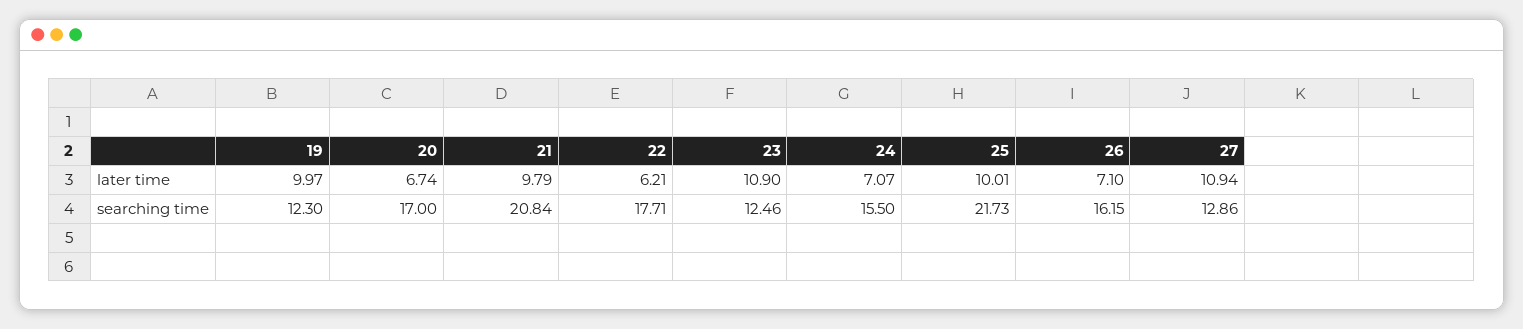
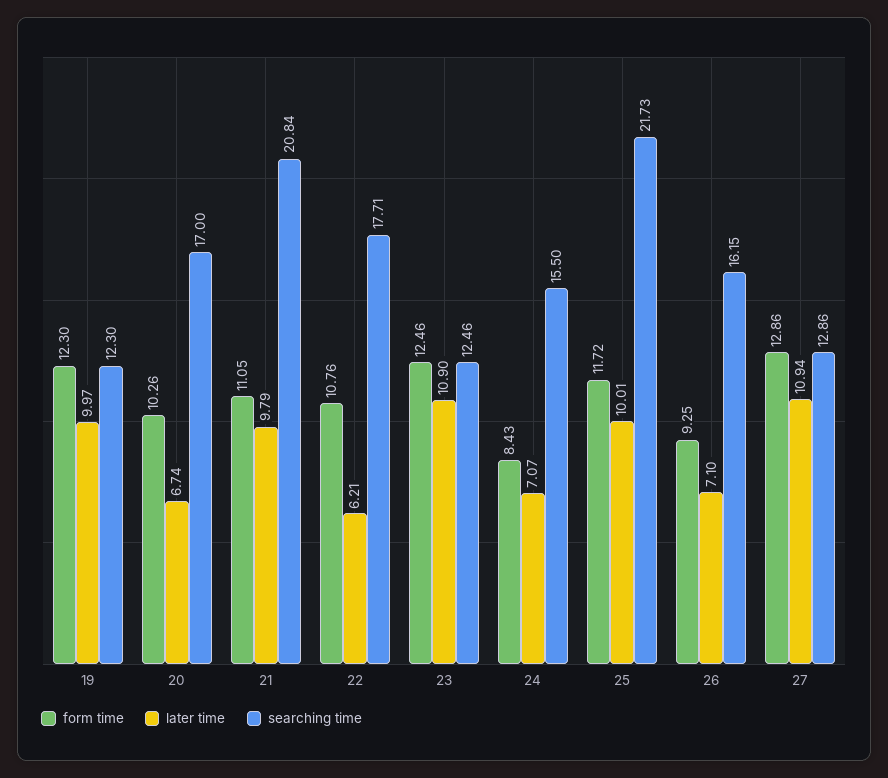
  {
    "later time": {
      "19": 9.97,
      "20": 6.74,
      "21": 9.79,
      "22": 6.21,
      "23": 10.9,
      "24": 7.07,
      "25": 10.01,
      "26": 7.1,
      "27": 10.94
    },
    "searching time": {
      "19": 12.3,
      "20": 17,
      "21": 20.84,
      "22": 17.71,
      "23": 12.46,
      "24": 15.5,
      "25": 21.73,
      "26": 16.15,
      "27": 12.86
-   }
+   },
+   "form time": {
+     "19": 12.3,
+     "20": 10.26,
+     "21": 11.05,
+     "22": 10.76,
+     "23": 12.46,
+     "24": 8.43,
+     "25": 11.72,
+     "26": 9.25,
+     "27": 12.86
+   }
  }

